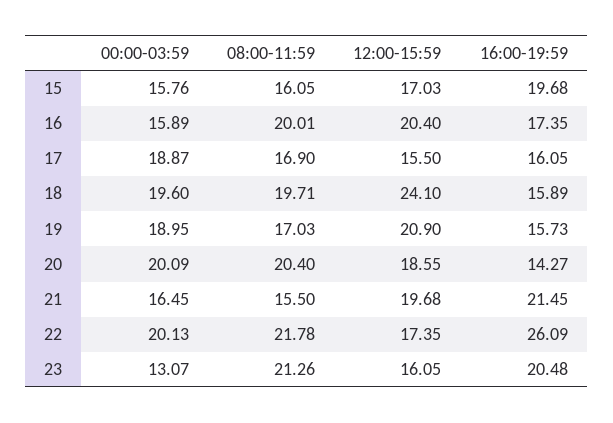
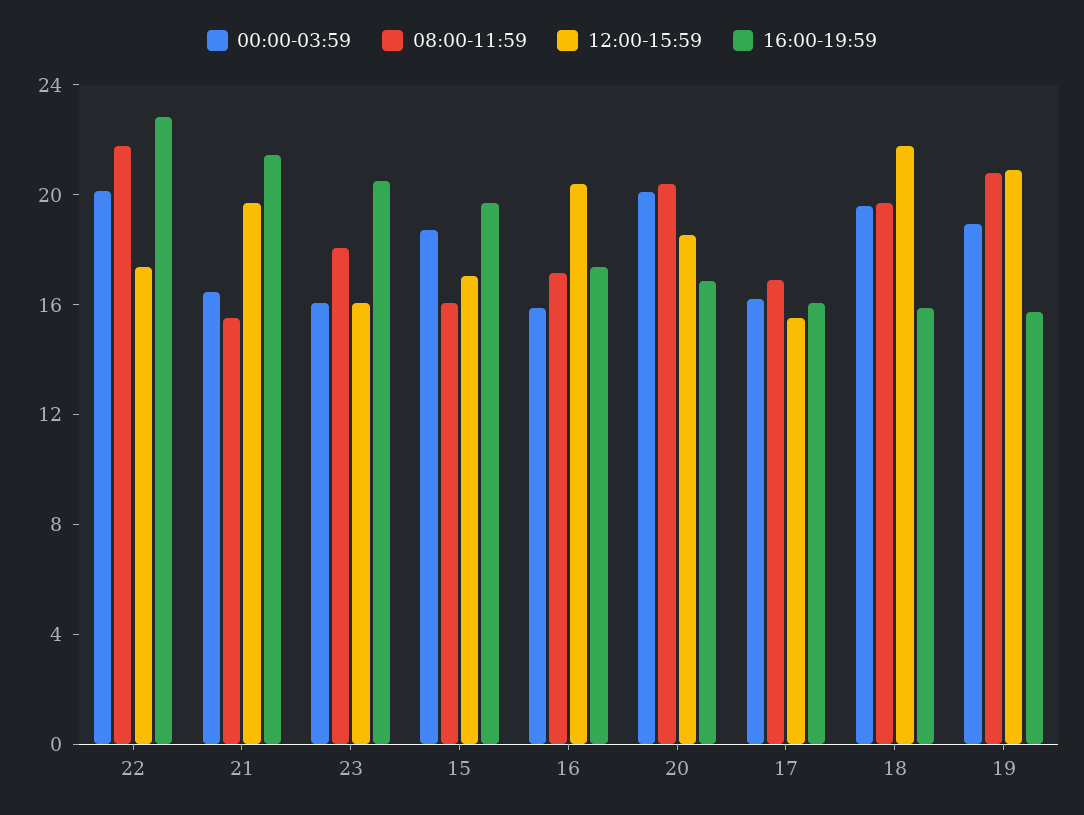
  {
    "00:00-03:59": {
-     "15": 15.76,
+     "15": 19,
      "16": 15.89,
-     "17": 18.87,
+     "17": 16,
      "18": 19.6,
      "19": 18.95,
      "20": 20.09,
      "21": 16.45,
      "22": 20.13,
-     "23": 13.07
+     "23": 16
    },
    "08:00-11:59": {
      "15": 16.05,
-     "16": 20.01,
+     "16": 17,
      "17": 16.9,
      "18": 19.71,
-     "19": 17.03,
+     "19": 21,
      "20": 20.4,
      "21": 15.5,
      "22": 21.78,
-     "23": 21.26
+     "23": 18
    },
    "12:00-15:59": {
      "15": 17.03,
      "16": 20.4,
      "17": 15.5,
-     "18": 24.1,
+     "18": 22,
      "19": 20.9,
      "20": 18.55,
      "21": 19.68,
      "22": 17.35,
      "23": 16.05
    },
    "16:00-19:59": {
      "15": 19.68,
      "16": 17.35,
      "17": 16.05,
      "18": 15.89,
      "19": 15.73,
-     "20": 14.27,
+     "20": 17,
      "21": 21.45,
-     "22": 26.09,
+     "22": 23,
      "23": 20.48
    }
  }

